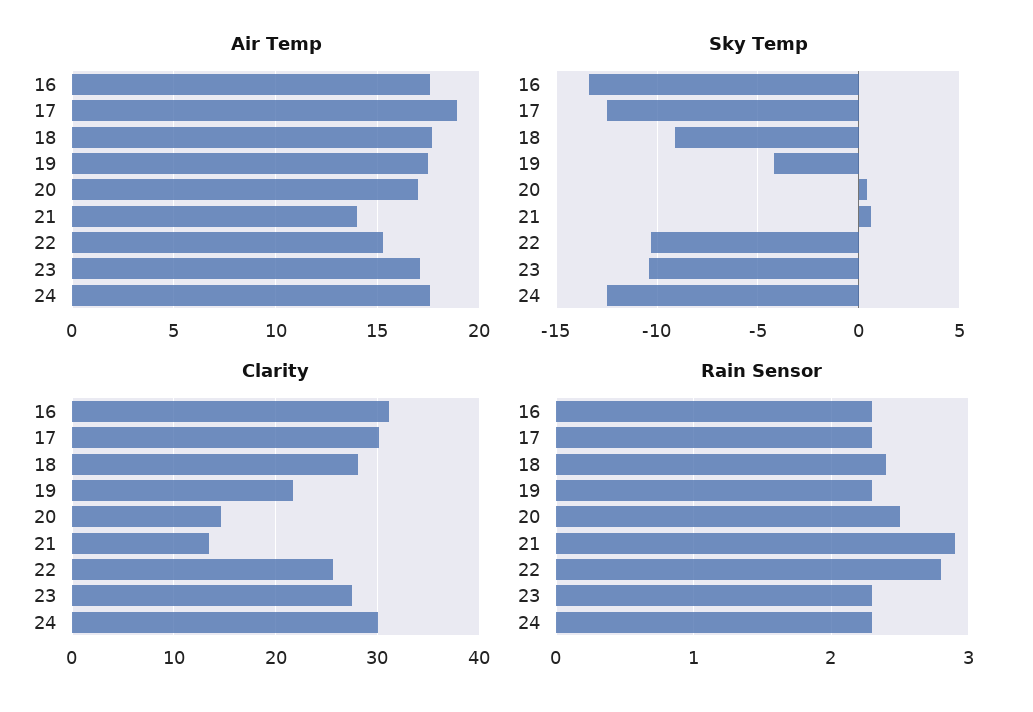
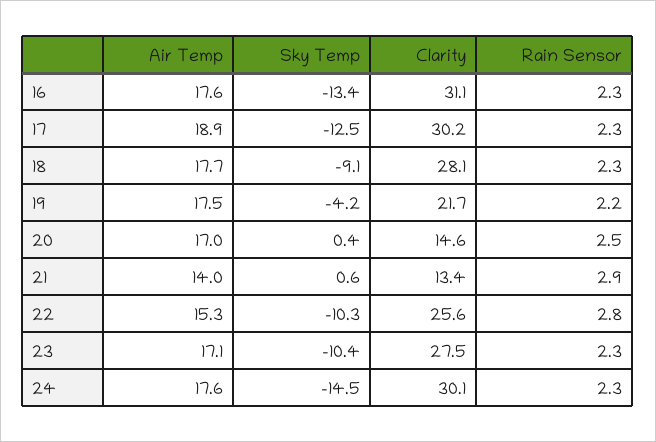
  {
    "Air Temp": {
      "16": 17.6,
      "17": 18.9,
      "18": 17.7,
      "19": 17.5,
      "20": 17,
      "21": 14,
      "22": 15.3,
      "23": 17.1,
      "24": 17.6
    },
    "Sky Temp": {
      "16": -13.4,
      "17": -12.5,
      "18": -9.1,
      "19": -4.2,
      "20": 0.4,
      "21": 0.6,
      "22": -10.3,
      "23": -10.4,
-     "24": -12.5
+     "24": -14.5
    },
    "Clarity": {
      "16": 31.1,
      "17": 30.2,
      "18": 28.1,
      "19": 21.7,
      "20": 14.6,
      "21": 13.4,
      "22": 25.6,
      "23": 27.5,
      "24": 30.1
    },
    "Rain Sensor": {
      "16": 2.3,
      "17": 2.3,
-     "18": 2.4,
+     "18": 2.3,
-     "19": 2.3,
+     "19": 2.2,
      "20": 2.5,
      "21": 2.9,
      "22": 2.8,
      "23": 2.3,
      "24": 2.3
    }
  }

